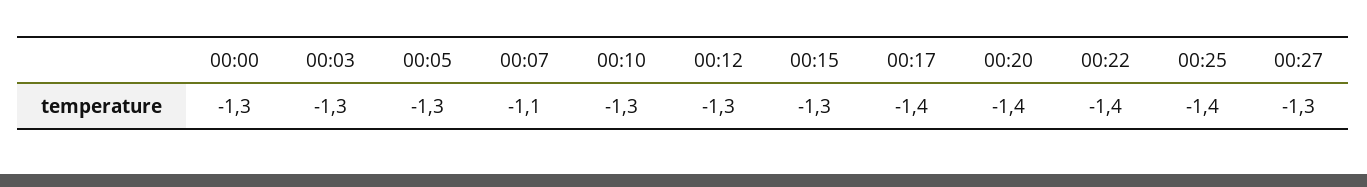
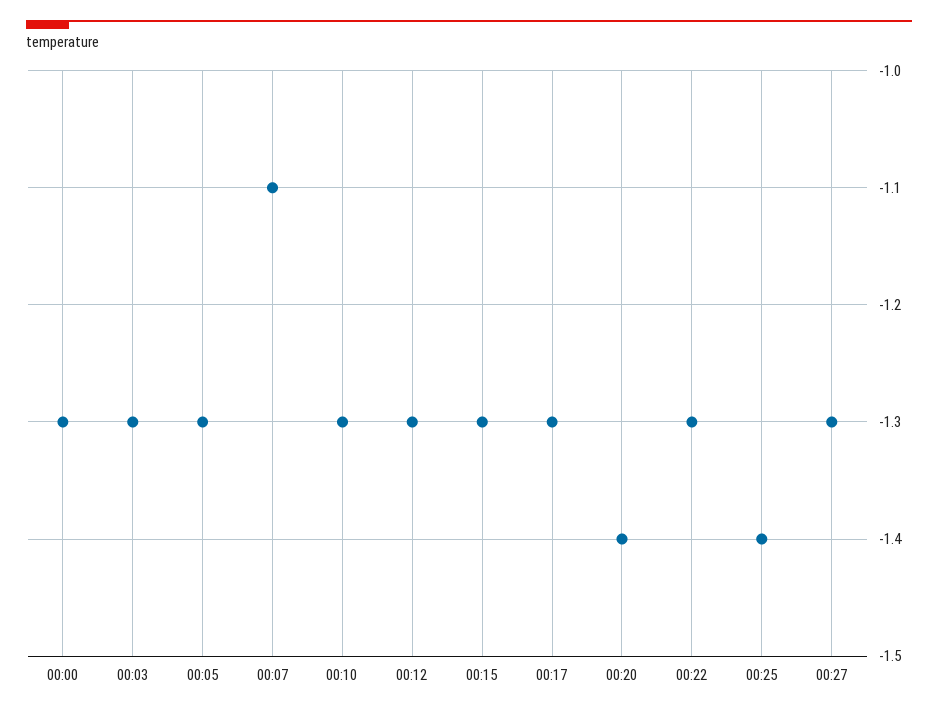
  {
    "00:00": -1.3,
    "00:03": -1.3,
    "00:05": -1.3,
    "00:07": -1.1,
    "00:10": -1.3,
    "00:12": -1.3,
    "00:15": -1.3,
-   "00:17": -1.4,
+   "00:17": -1.3,
    "00:20": -1.4,
-   "00:22": -1.4,
+   "00:22": -1.3,
    "00:25": -1.4,
    "00:27": -1.3
  }

